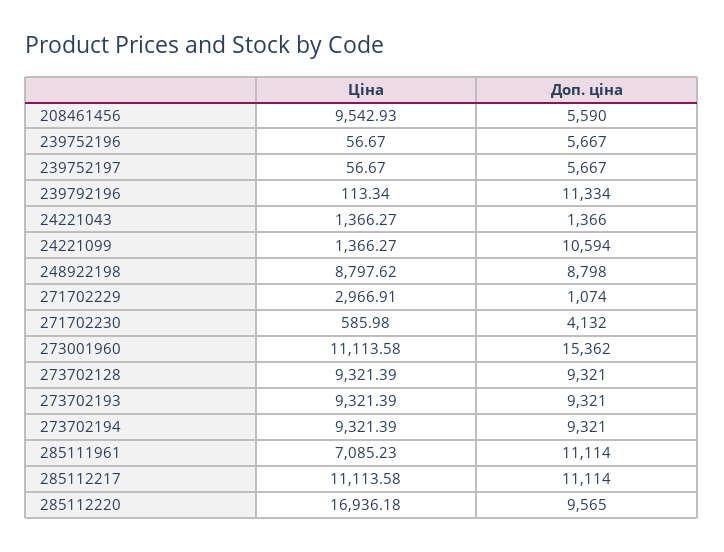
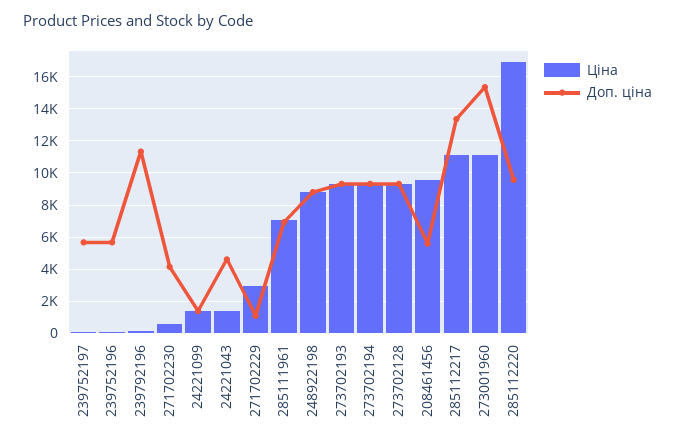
  {
    "Ціна": {
      "208461456": 9542.93,
      "239752196": 56.67,
      "239752197": 56.67,
      "239792196": 113.34,
      "24221043": 1366.27,
      "24221099": 1366.27,
      "248922198": 8797.62,
      "271702229": 2966.91,
      "271702230": 585.98,
      "273001960": 11113.58,
      "273702128": 9321.39,
      "273702193": 9321.39,
      "273702194": 9321.39,
      "285111961": 7085.23,
      "285112217": 11113.58,
      "285112220": 16936.18
    },
    "Доп. ціна": {
      "208461456": 5590,
      "239752196": 5667,
      "239752197": 5667,
      "239792196": 11334,
-     "24221043": 1366,
+     "24221043": 4500,
-     "24221099": 10594,
+     "24221099": 1500,
      "248922198": 8798,
      "271702229": 1074,
      "271702230": 4132,
      "273001960": 15362,
      "273702128": 9321,
      "273702193": 9321,
      "273702194": 9321,
-     "285111961": 11114,
+     "285111961": 7000,
-     "285112217": 11114,
+     "285112217": 13500,
      "285112220": 9565
    }
  }

